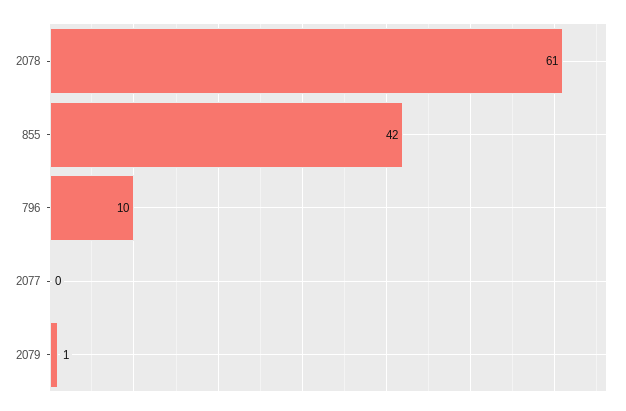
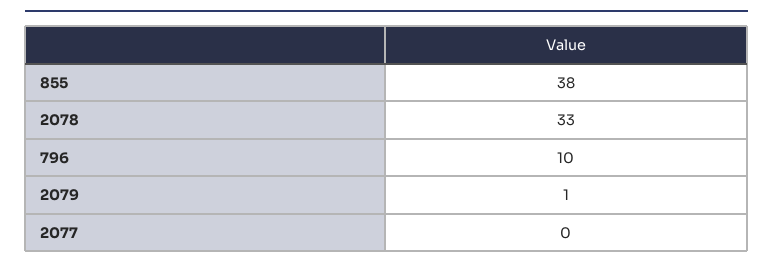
  {
-   "2078": 61,
+   "2078": 33,
-   "855": 42,
+   "855": 38,
    "796": 10,
    "2077": 0,
    "2079": 1
  }

